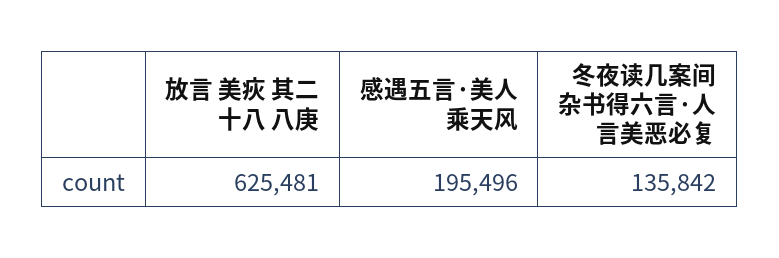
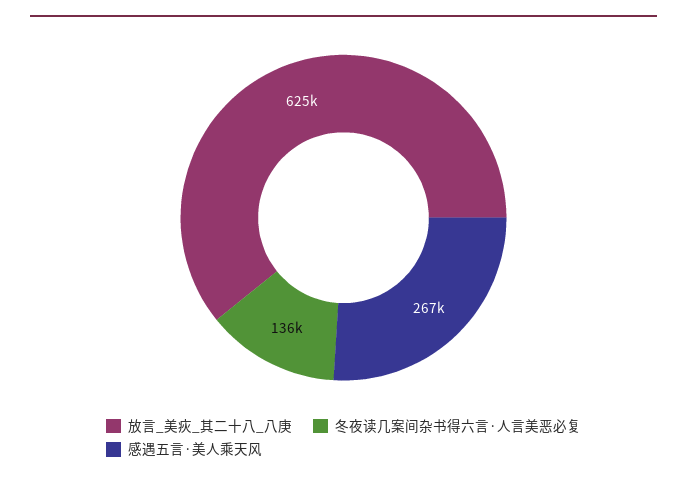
  {
    "放言 美疢 其二十八 八庚": 625481,
-   "感遇五言·美人乘天风": 195496,
+   "感遇五言·美人乘天风": 267000,
    "冬夜读几案间杂书得六言·人言美恶必复": 135842
  }

